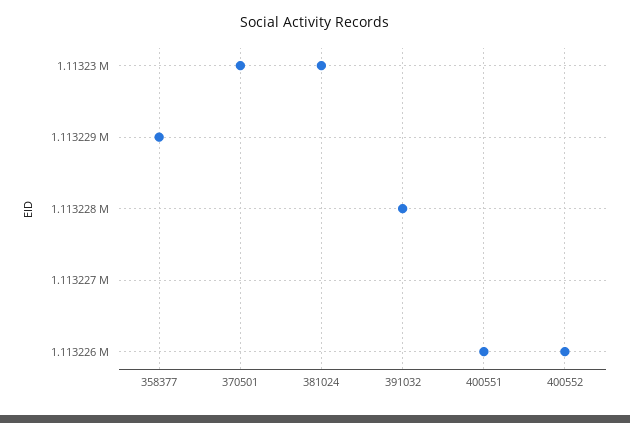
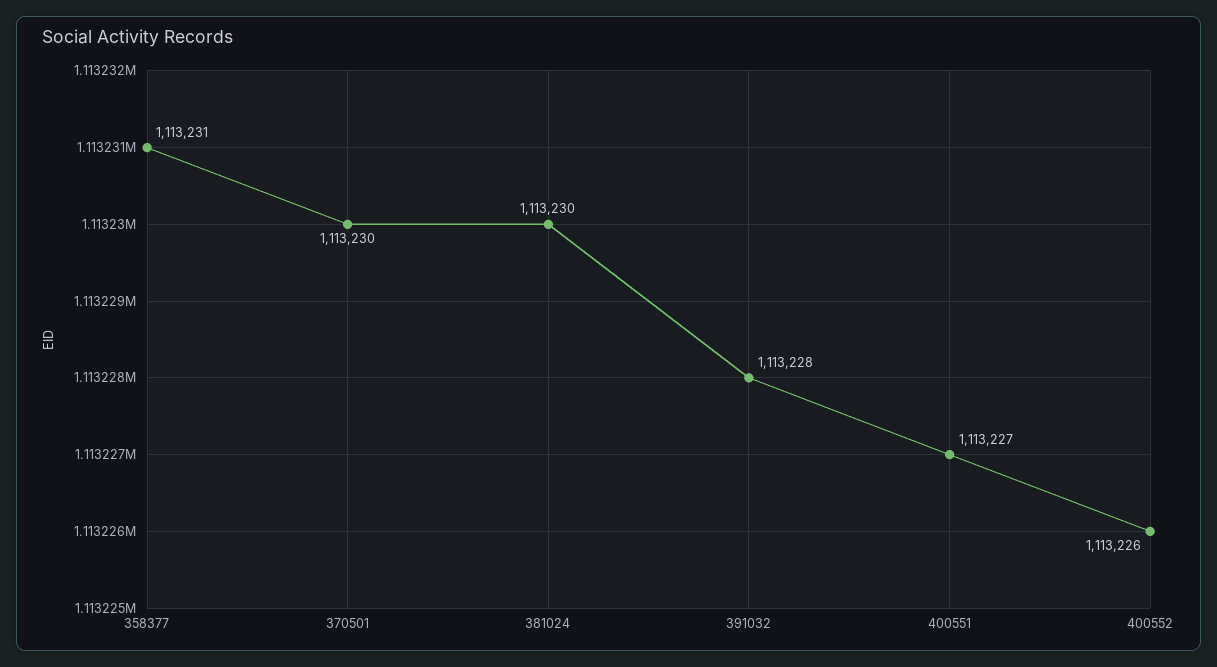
  {
-   "358377": 1113229,
+   "358377": 1113231,
    "370501": 1113230,
    "381024": 1113230,
    "391032": 1113228,
-   "400551": 1113226,
+   "400551": 1113227,
    "400552": 1113226
  }

